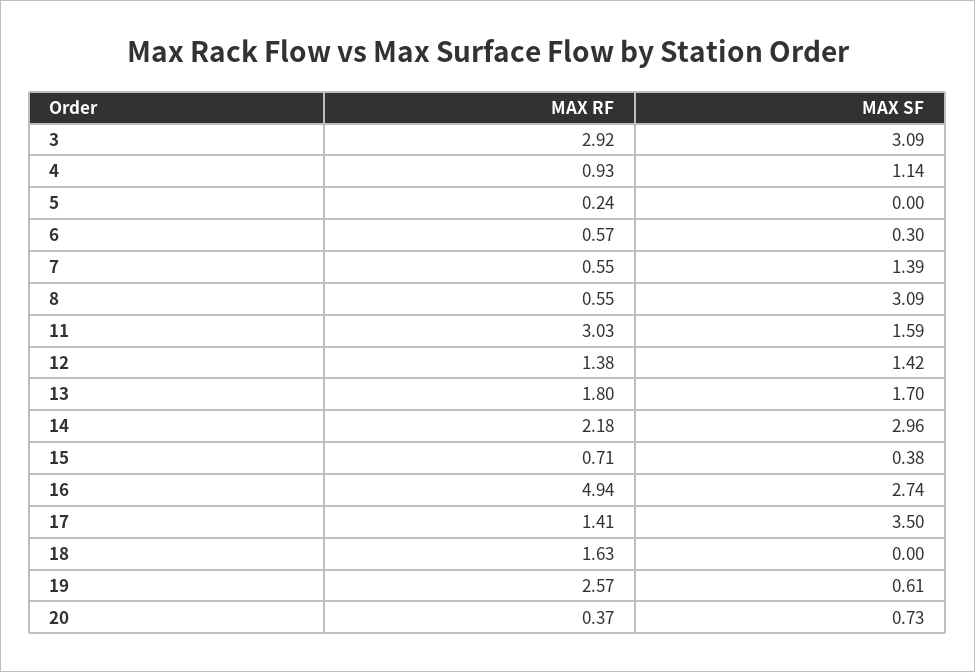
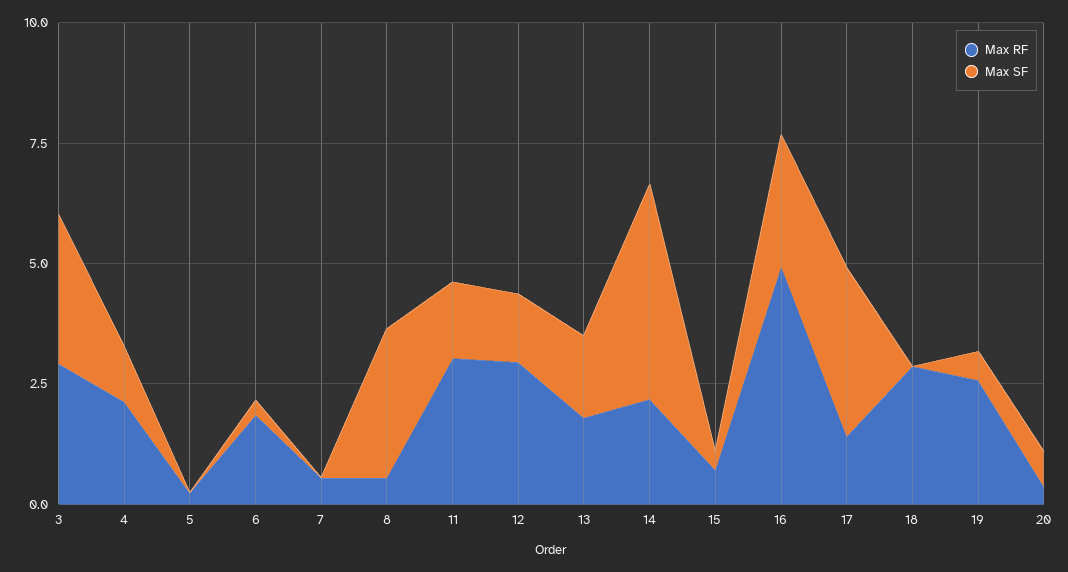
  {
    "MAX RF": {
      "3": 2.92,
-     "4": 0.93,
+     "4": 2,
      "5": 0.24,
-     "6": 0.57,
+     "6": 2,
      "7": 0.55,
      "8": 0.55,
      "11": 3.03,
-     "12": 1.38,
+     "12": 3,
      "13": 1.8,
      "14": 2.18,
      "15": 0.71,
      "16": 4.94,
      "17": 1.41,
-     "18": 1.63,
+     "18": 3,
      "19": 2.57,
      "20": 0.37
    },
    "MAX SF": {
      "3": 3.09,
      "4": 1.14,
      "5": 0,
      "6": 0.3,
-     "7": 1.39,
+     "7": 0,
      "8": 3.09,
      "11": 1.59,
      "12": 1.42,
      "13": 1.7,
-     "14": 2.96,
+     "14": 4.5,
      "15": 0.38,
      "16": 2.74,
      "17": 3.5,
      "18": 0,
      "19": 0.61,
      "20": 0.73
    }
  }

